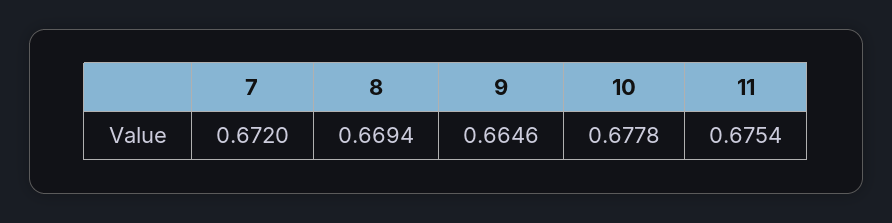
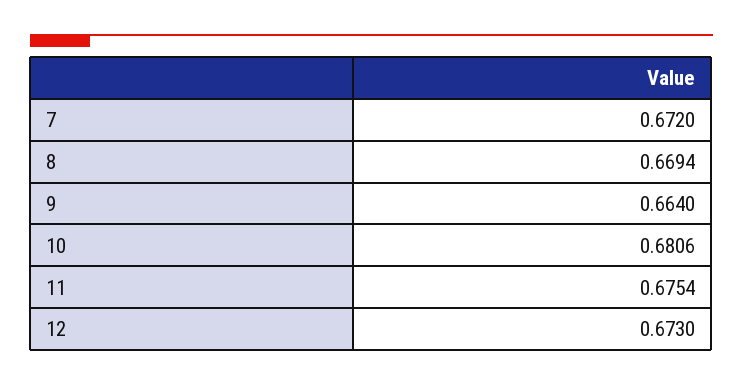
  {
    "7": 0.672,
    "8": 0.6694,
-   "9": 0.6646,
+   "9": 0.664,
-   "10": 0.6778,
+   "10": 0.6806,
-   "11": 0.6754
+   "11": 0.6754,
+   "12": 0.673
  }

